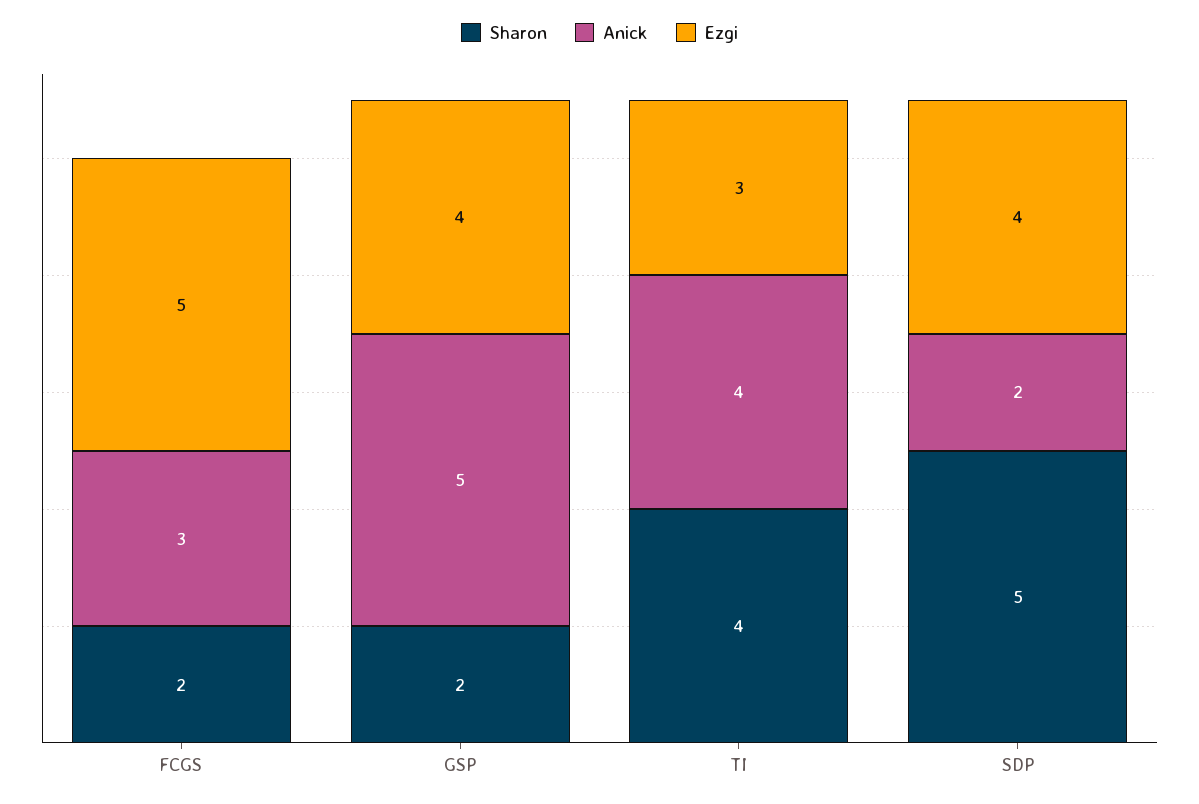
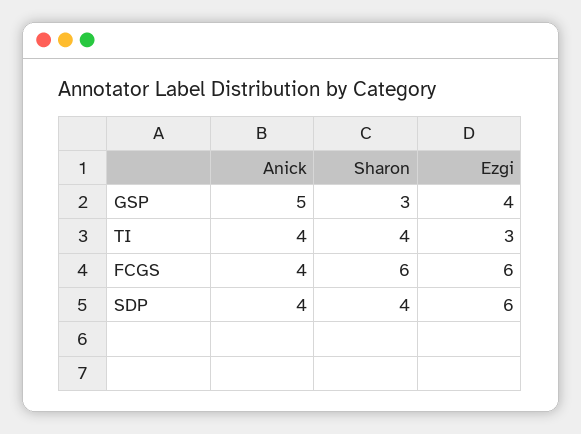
  {
    "Sharon": {
-     "FCGS": 2,
+     "FCGS": 6,
-     "GSP": 2,
+     "GSP": 3,
      "TI": 4,
-     "SDP": 5
+     "SDP": 4
    },
    "Anick": {
-     "FCGS": 3,
+     "FCGS": 4,
      "GSP": 5,
      "TI": 4,
-     "SDP": 2
+     "SDP": 4
    },
    "Ezgi": {
-     "FCGS": 5,
+     "FCGS": 6,
      "GSP": 4,
      "TI": 3,
-     "SDP": 4
+     "SDP": 6
    }
  }

